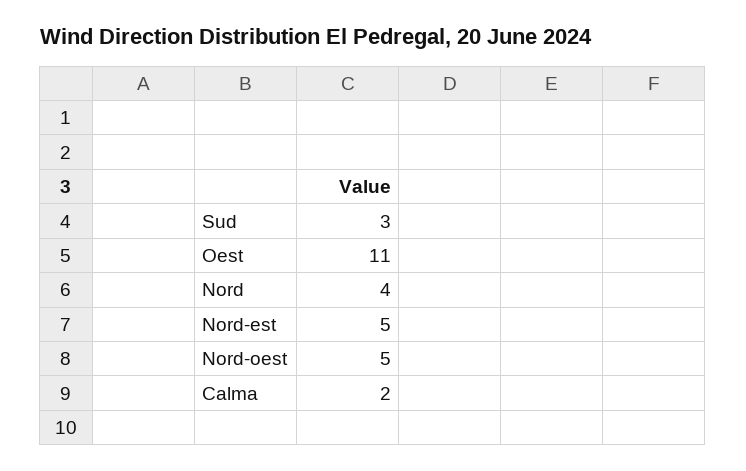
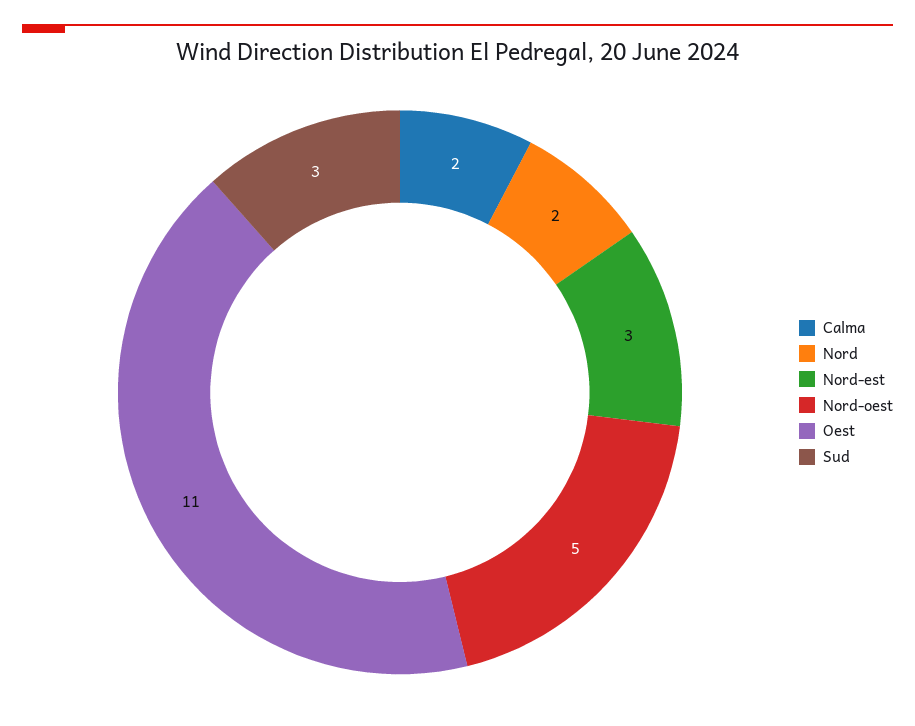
  {
    "Sud": 3,
    "Oest": 11,
-   "Nord": 4,
+   "Nord": 2,
-   "Nord-est": 5,
+   "Nord-est": 3,
    "Nord-oest": 5,
    "Calma": 2
  }

